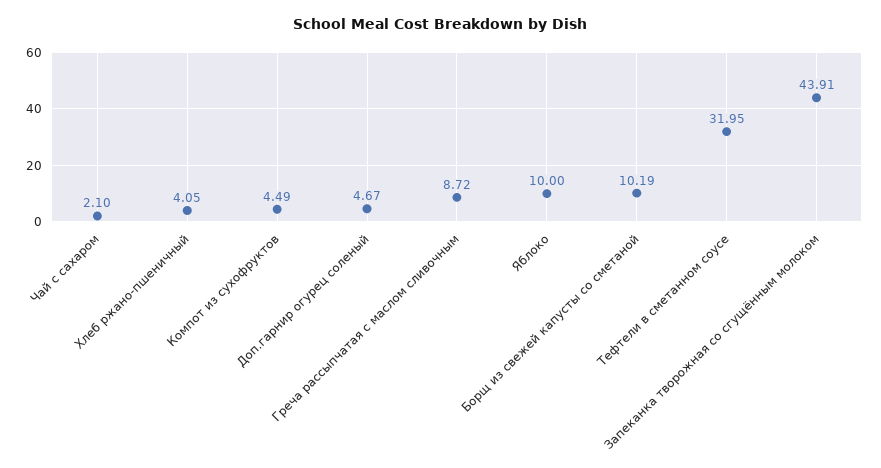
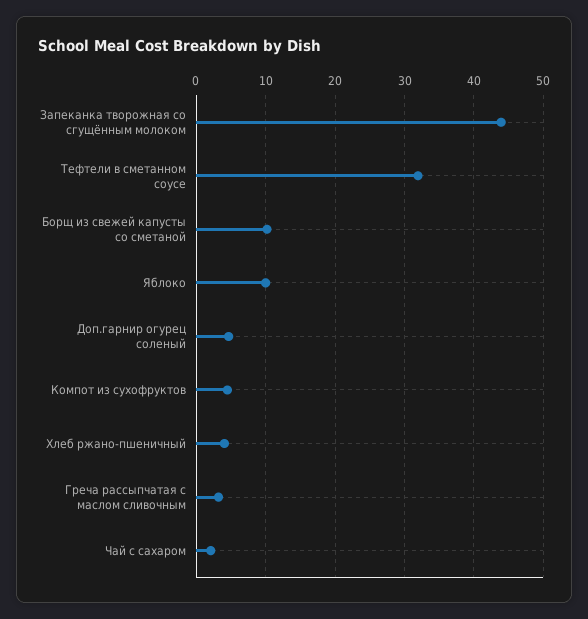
  {
    "Чай с сахаром": 2.1,
    "Хлеб ржано-пшеничный": 4.05,
    "Компот из сухофруктов": 4.49,
    "Доп.гарнир огурец соленый": 4.67,
-   "Греча рассыпчатая с маслом сливочным": 8.72,
+   "Греча рассыпчатая с маслом сливочным": 3,
    "Яблоко": 10,
    "Борщ из свежей капусты со сметаной": 10.19,
    "Тефтели в сметанном соусе": 31.95,
    "Запеканка творожная со сгущённым молоком": 43.91
  }

